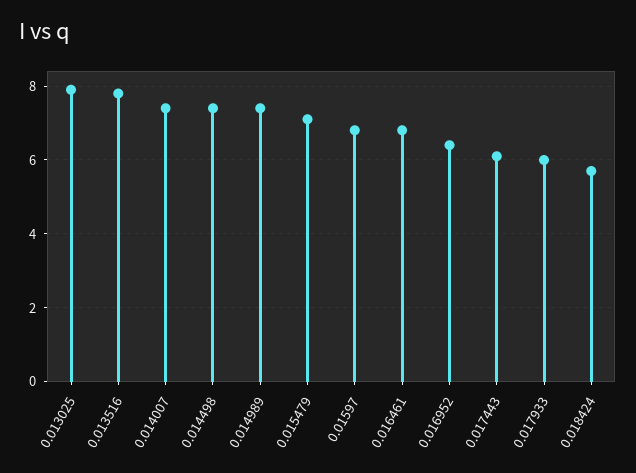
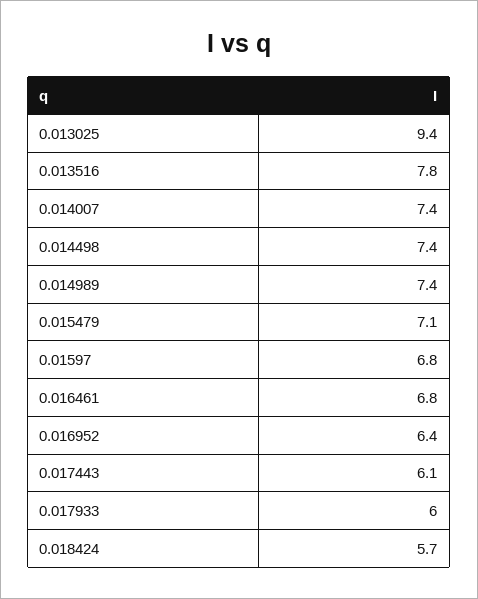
  {
-   "0.013025": 8,
+   "0.013025": 9.4,
    "0.013516": 7.8,
    "0.014007": 7.4,
    "0.014498": 7.4,
    "0.014989": 7.4,
    "0.015479": 7.1,
    "0.01597": 6.8,
    "0.016461": 6.8,
    "0.016952": 6.4,
    "0.017443": 6.1,
    "0.017933": 6,
    "0.018424": 5.7
  }

